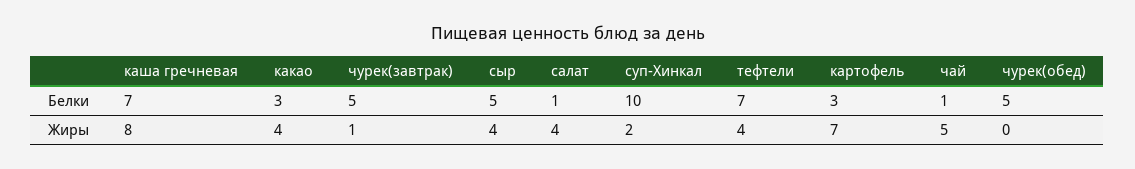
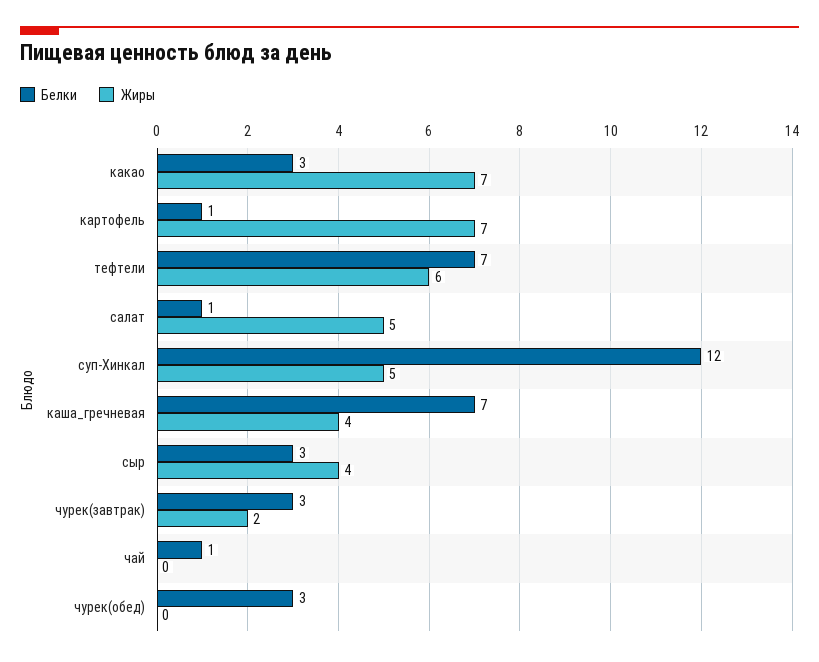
  {
    "Белки": {
      "каша гречневая": 7,
      "какао": 3,
-     "чурек(завтрак)": 5,
+     "чурек(завтрак)": 3,
-     "сыр": 5,
+     "сыр": 3,
      "салат": 1,
-     "суп-Хинкал": 10,
+     "суп-Хинкал": 12,
      "тефтели": 7,
-     "картофель": 3,
+     "картофель": 1,
      "чай": 1,
-     "чурек(обед)": 5
+     "чурек(обед)": 3
    },
    "Жиры": {
-     "каша гречневая": 8,
+     "каша гречневая": 4,
-     "какао": 4,
+     "какао": 7,
-     "чурек(завтрак)": 1,
+     "чурек(завтрак)": 2,
      "сыр": 4,
-     "салат": 4,
+     "салат": 5,
-     "суп-Хинкал": 2,
+     "суп-Хинкал": 5,
-     "тефтели": 4,
+     "тефтели": 6,
      "картофель": 7,
-     "чай": 5,
+     "чай": 0,
      "чурек(обед)": 0
    }
  }

